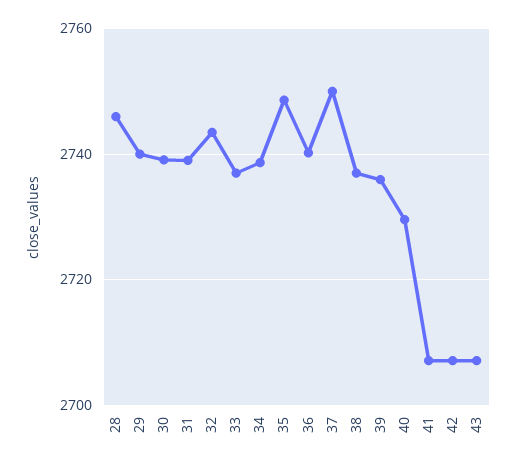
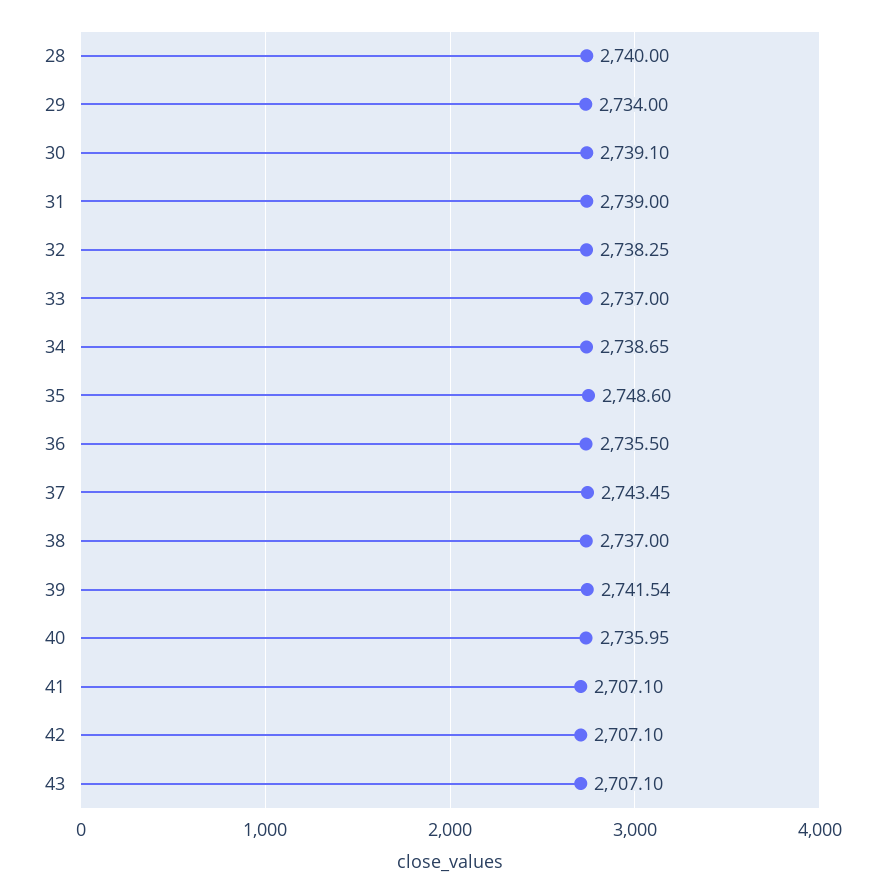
  {
-   "28": 2746,
+   "28": 2740,
-   "29": 2740,
+   "29": 2734,
    "30": 2739.1,
    "31": 2739,
-   "32": 2744,
+   "32": 2738.25,
    "33": 2737,
    "34": 2738.65,
    "35": 2748.6,
-   "36": 2740,
+   "36": 2735.5,
-   "37": 2750,
+   "37": 2743.45,
    "38": 2737,
-   "39": 2736,
+   "39": 2741.54,
-   "40": 2730,
+   "40": 2735.95,
    "41": 2707.1,
    "42": 2707.1,
    "43": 2707.1
  }

